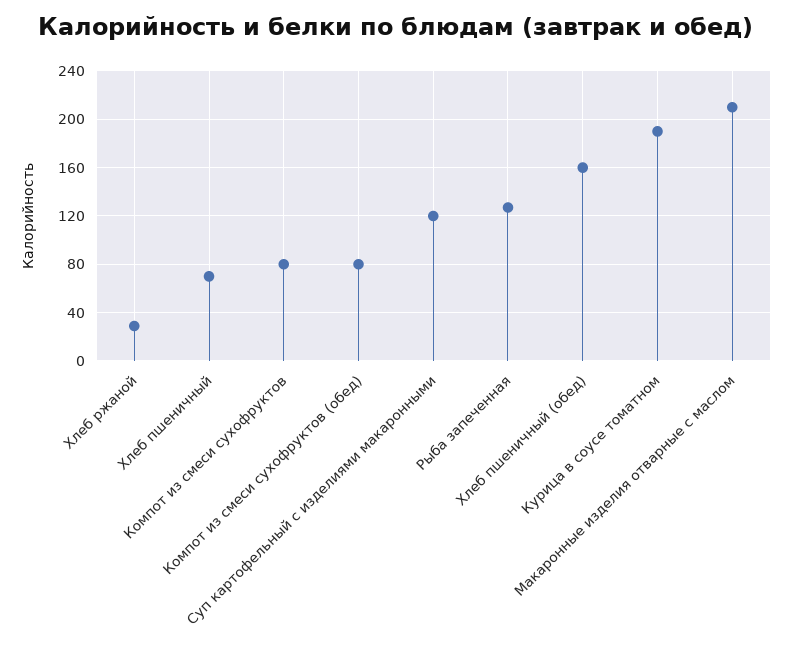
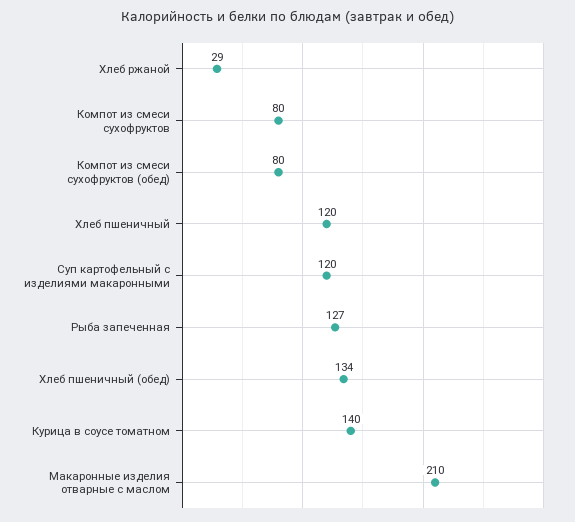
  {
    "Хлеб ржаной": 29,
-   "Хлеб пшеничный": 70,
+   "Хлеб пшеничный": 120,
    "Компот из смеси сухофруктов": 80,
    "Компот из смеси сухофруктов (обед)": 80,
    "Суп картофельный с изделиями макаронными": 120,
    "Рыба запеченная": 127,
-   "Хлеб пшеничный (обед)": 160,
+   "Хлеб пшеничный (обед)": 134,
-   "Курица в соусе томатном": 190,
+   "Курица в соусе томатном": 140,
    "Макаронные изделия отварные с маслом": 210
  }

